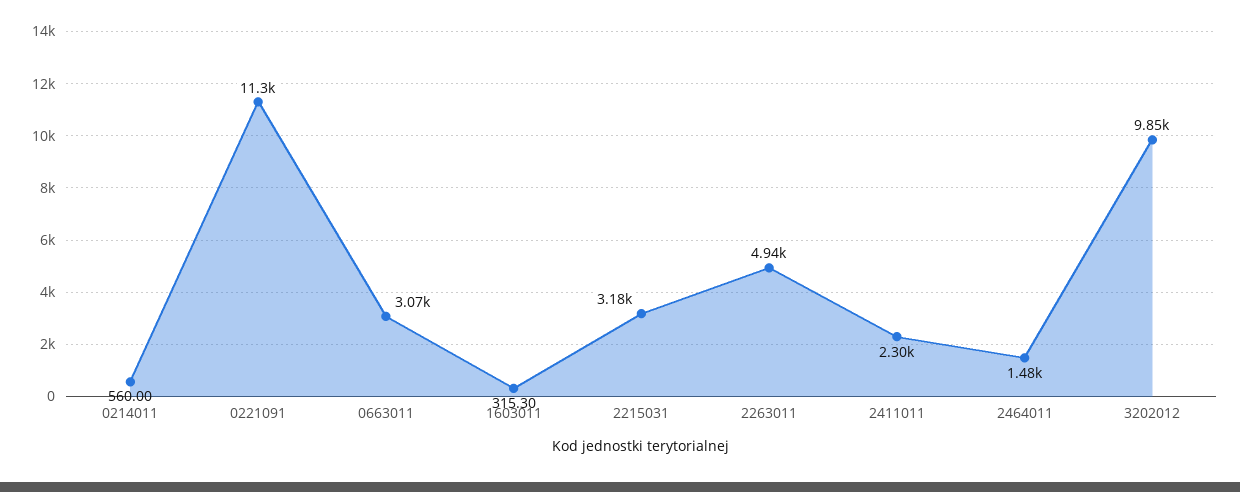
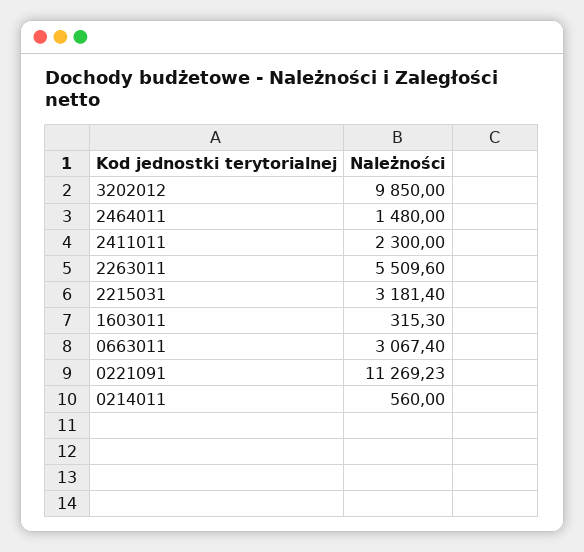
  {
    "0214011": 560,
    "0221091": 11269.23,
    "0663011": 3067.4,
    "1603011": 315.3,
    "2215031": 3181.4,
-   "2263011": 4940,
+   "2263011": 5509.6,
    "2411011": 2300,
    "2464011": 1480,
    "3202012": 9850
  }

